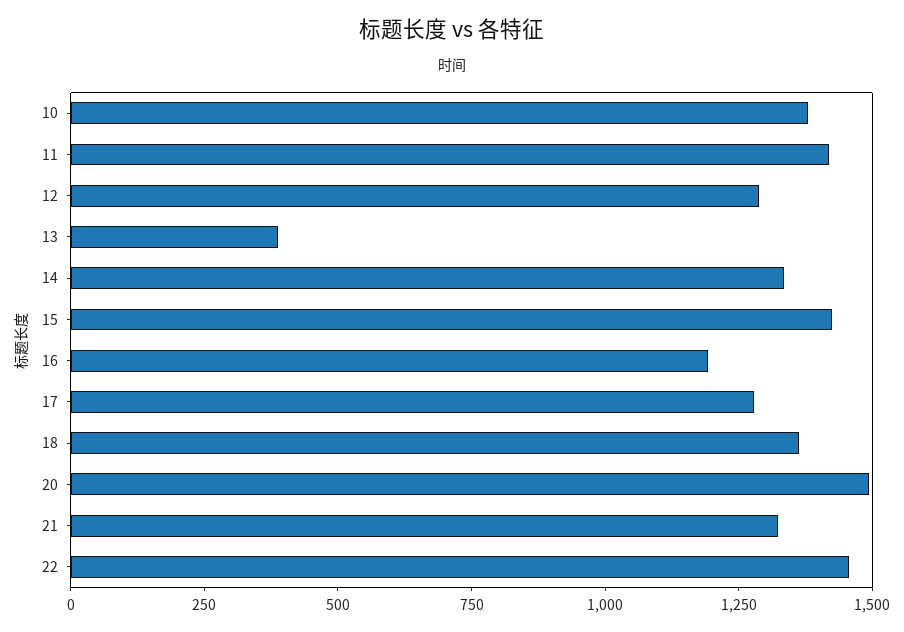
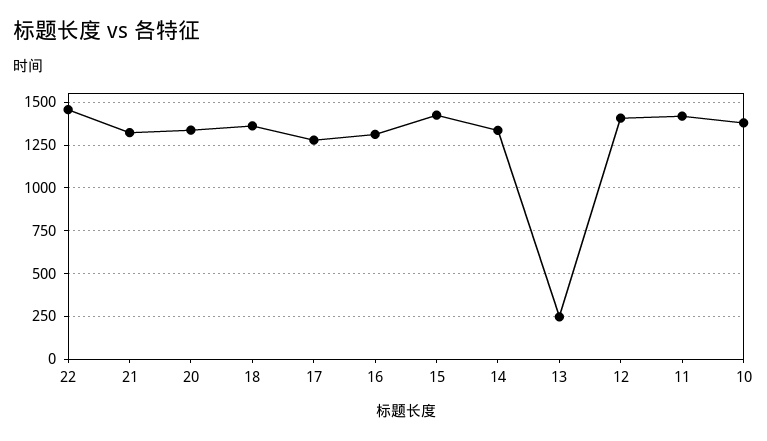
  {
    "10": 1400,
    "11": 1400,
-   "12": 1300,
+   "12": 1400,
-   "13": 400,
+   "13": 250,
    "14": 1350,
    "15": 1450,
-   "16": 1200,
+   "16": 1300,
    "17": 1300,
    "18": 1350,
-   "20": 1500,
+   "20": 1350,
    "21": 1300,
    "22": 1450
  }

